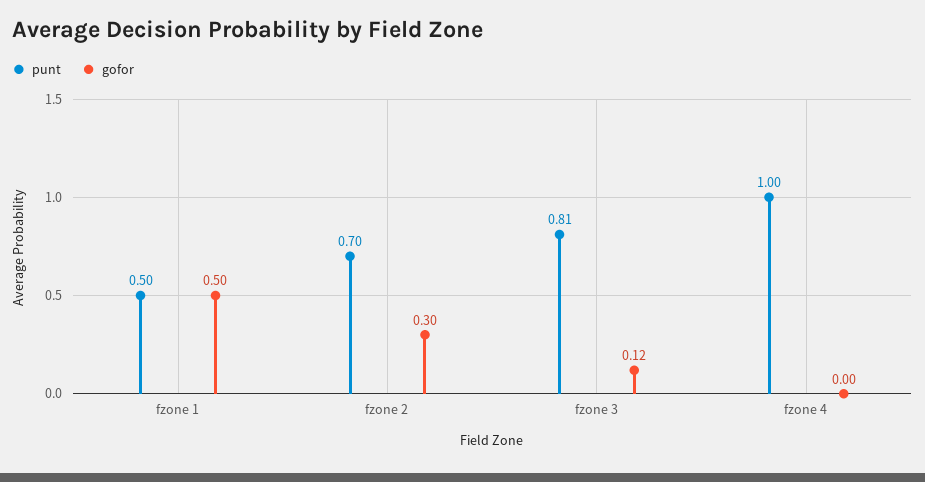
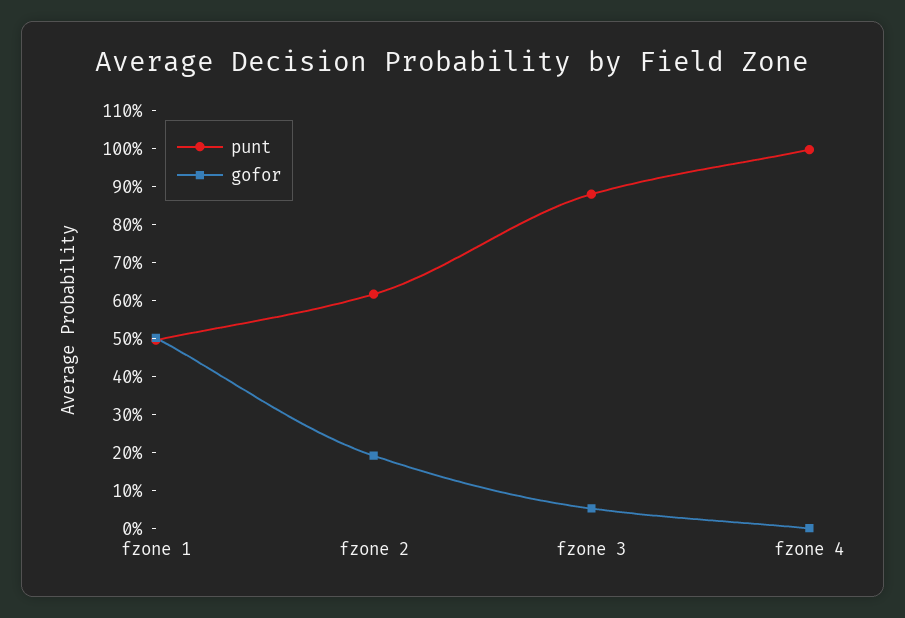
  {
    "punt": {
      "fzone 1": 0.5,
-     "fzone 2": 0.7,
+     "fzone 2": 0.625,
-     "fzone 3": 0.81,
+     "fzone 3": 0.875,
      "fzone 4": 1
    },
    "gofor": {
      "fzone 1": 0.5,
-     "fzone 2": 0.3,
+     "fzone 2": 0.2,
-     "fzone 3": 0.12,
+     "fzone 3": 0.05,
      "fzone 4": 0
    }
  }

